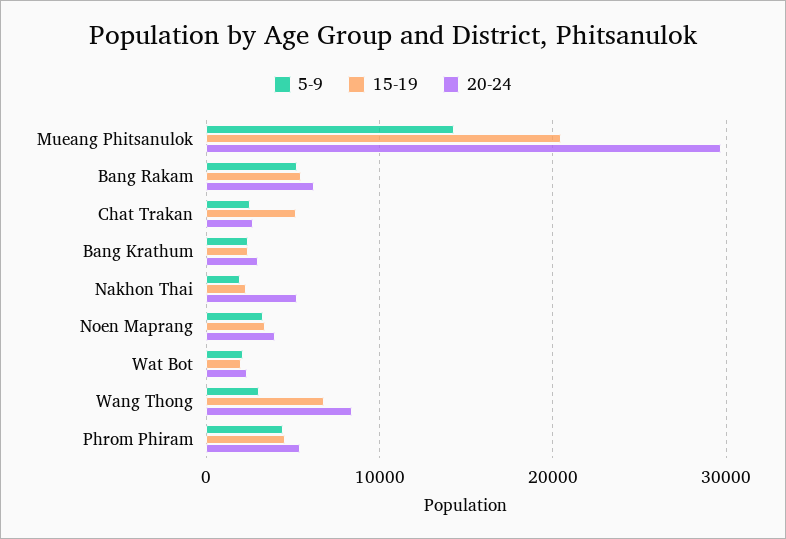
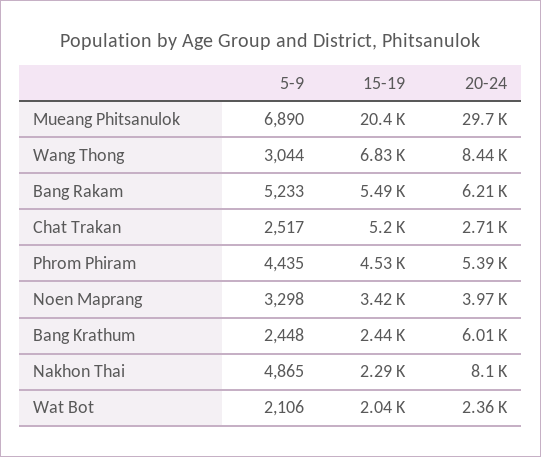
  {
    "5-9": {
-     "Mueang Phitsanulok": 14000,
+     "Mueang Phitsanulok": 6890,
      "Bang Rakam": 5233,
      "Chat Trakan": 2517,
      "Bang Krathum": 2448,
-     "Nakhon Thai": 2000,
+     "Nakhon Thai": 4865,
      "Noen Maprang": 3298,
      "Wat Bot": 2106,
      "Wang Thong": 3044,
      "Phrom Phiram": 4435
    },
    "15-19": {
      "Mueang Phitsanulok": 20400,
      "Bang Rakam": 5490,
      "Chat Trakan": 5200,
      "Bang Krathum": 2440,
      "Nakhon Thai": 2290,
      "Noen Maprang": 3420,
      "Wat Bot": 2040,
      "Wang Thong": 6830,
      "Phrom Phiram": 4530
    },
    "20-24": {
      "Mueang Phitsanulok": 29700,
      "Bang Rakam": 6210,
      "Chat Trakan": 2710,
-     "Bang Krathum": 3000,
+     "Bang Krathum": 6010,
-     "Nakhon Thai": 5000,
+     "Nakhon Thai": 8100,
      "Noen Maprang": 3970,
      "Wat Bot": 2360,
      "Wang Thong": 8440,
      "Phrom Phiram": 5390
    }
  }

